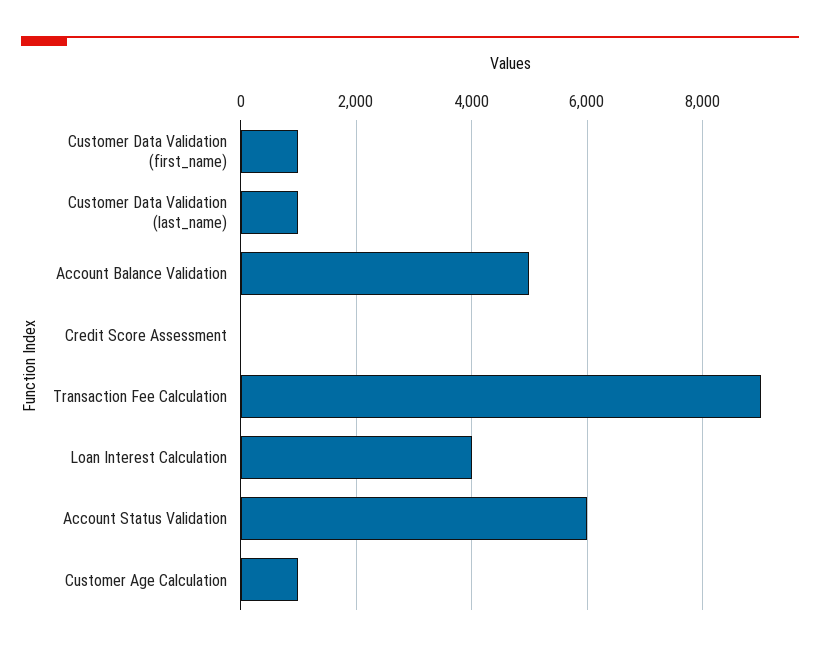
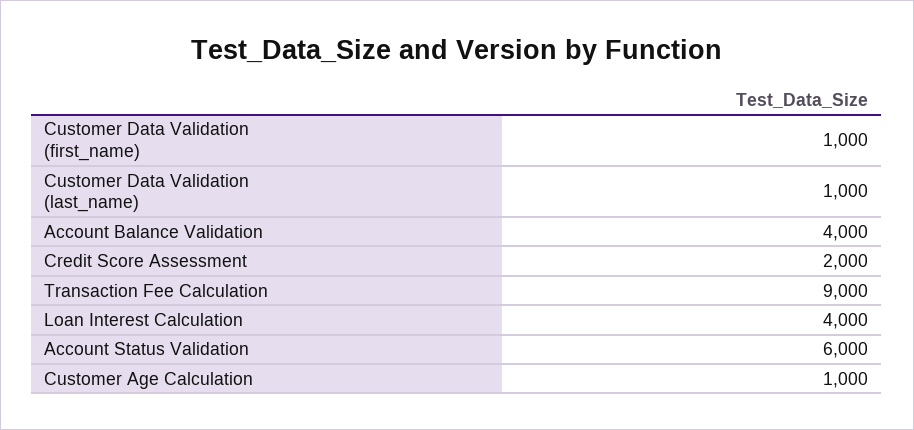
  {
    "Customer Data Validation (first_name)": 1000,
    "Customer Data Validation (last_name)": 1000,
-   "Account Balance Validation": 5000,
+   "Account Balance Validation": 4000,
-   "Credit Score Assessment": 0,
+   "Credit Score Assessment": 2000,
    "Transaction Fee Calculation": 9000,
    "Loan Interest Calculation": 4000,
    "Account Status Validation": 6000,
    "Customer Age Calculation": 1000
  }

